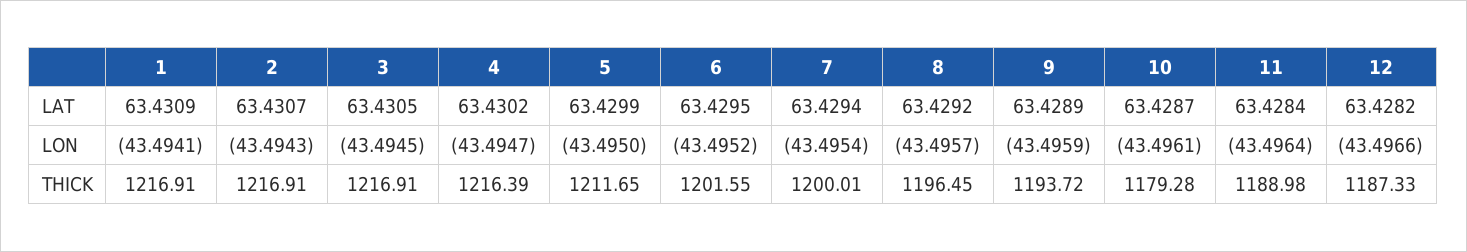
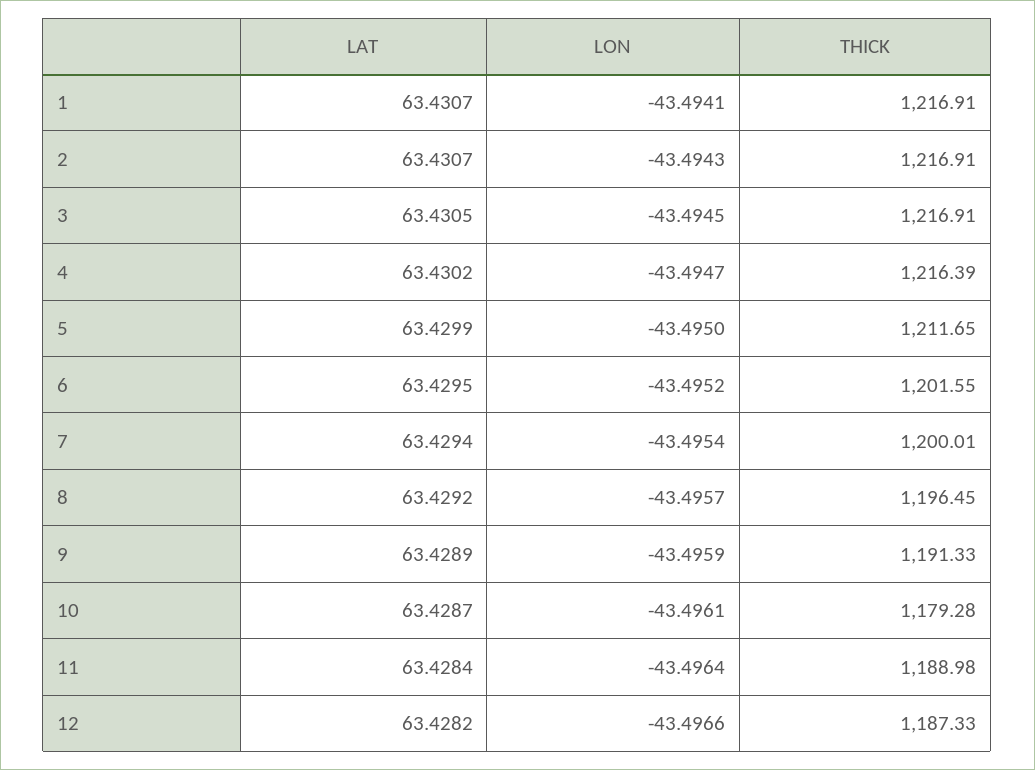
  {
    "1": {
-     "LAT": 63.4309,
+     "LAT": 63.4307,
      "LON": -43.4941,
      "THICK": 1216.91
    },
    "2": {
      "LAT": 63.4307,
      "LON": -43.4943,
      "THICK": 1216.91
    },
    "3": {
      "LAT": 63.4305,
      "LON": -43.4945,
      "THICK": 1216.91
    },
    "4": {
      "LAT": 63.4302,
      "LON": -43.4947,
      "THICK": 1216.39
    },
    "5": {
      "LAT": 63.4299,
      "LON": -43.495,
      "THICK": 1211.65
    },
    "6": {
      "LAT": 63.4295,
      "LON": -43.4952,
      "THICK": 1201.55
    },
    "7": {
      "LAT": 63.4294,
      "LON": -43.4954,
      "THICK": 1200.01
    },
    "8": {
      "LAT": 63.4292,
      "LON": -43.4957,
      "THICK": 1196.45
    },
    "9": {
      "LAT": 63.4289,
      "LON": -43.4959,
-     "THICK": 1193.72
+     "THICK": 1191.33
    },
    "10": {
      "LAT": 63.4287,
      "LON": -43.4961,
      "THICK": 1179.28
    },
    "11": {
      "LAT": 63.4284,
      "LON": -43.4964,
      "THICK": 1188.98
    },
    "12": {
      "LAT": 63.4282,
      "LON": -43.4966,
      "THICK": 1187.33
    }
  }

